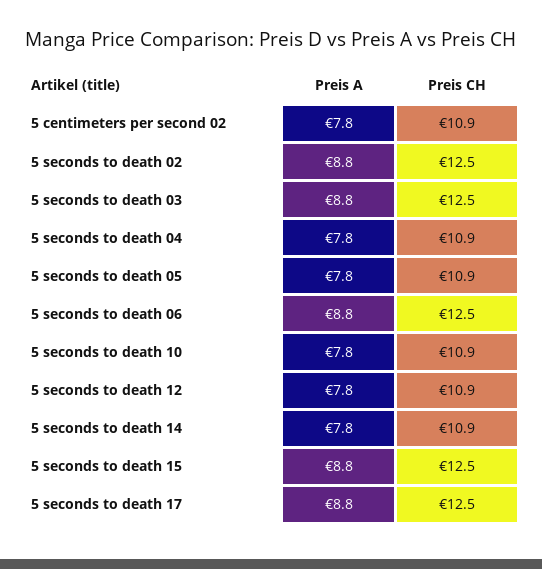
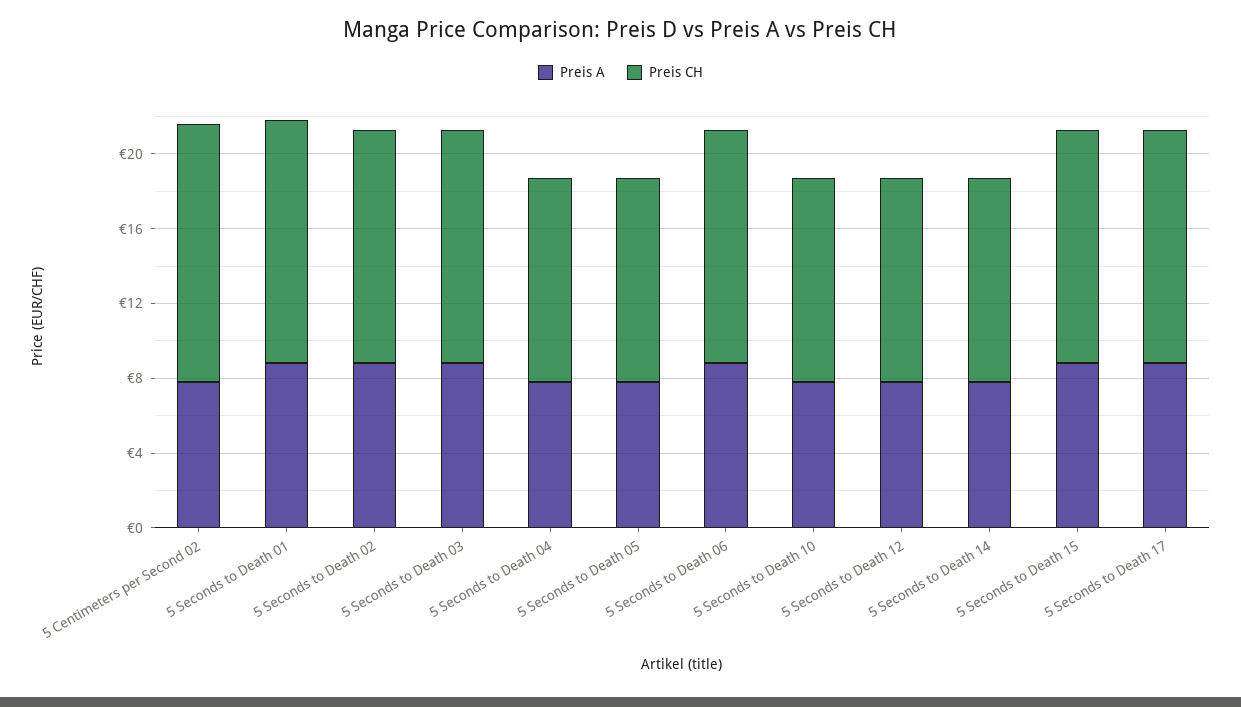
  {
    "Preis A": {
      "5 centimeters per second 02": 7.8,
      "5 seconds to death 02": 8.8,
      "5 seconds to death 03": 8.8,
      "5 seconds to death 04": 7.8,
      "5 seconds to death 05": 7.8,
      "5 seconds to death 06": 8.8,
      "5 seconds to death 10": 7.8,
      "5 seconds to death 12": 7.8,
      "5 seconds to death 14": 7.8,
      "5 seconds to death 15": 8.8,
-     "5 seconds to death 17": 8.8
+     "5 seconds to death 17": 8.8,
+     "5 Seconds to Death 01": 9
    },
    "Preis CH": {
-     "5 centimeters per second 02": 10.9,
+     "5 centimeters per second 02": 14,
      "5 seconds to death 02": 12.5,
      "5 seconds to death 03": 12.5,
      "5 seconds to death 04": 10.9,
      "5 seconds to death 05": 10.9,
      "5 seconds to death 06": 12.5,
      "5 seconds to death 10": 10.9,
      "5 seconds to death 12": 10.9,
      "5 seconds to death 14": 10.9,
      "5 seconds to death 15": 12.5,
-     "5 seconds to death 17": 12.5
+     "5 seconds to death 17": 12.5,
+     "5 Seconds to Death 01": 13
    }
  }

